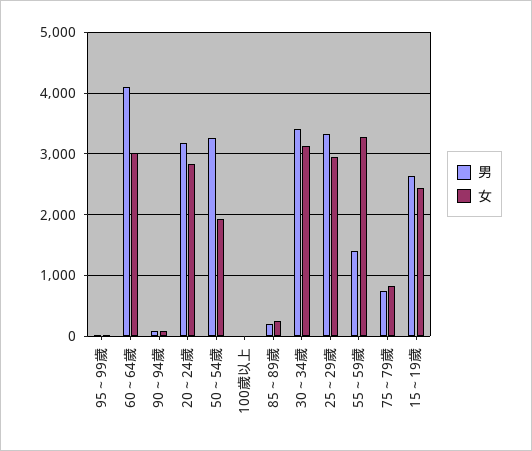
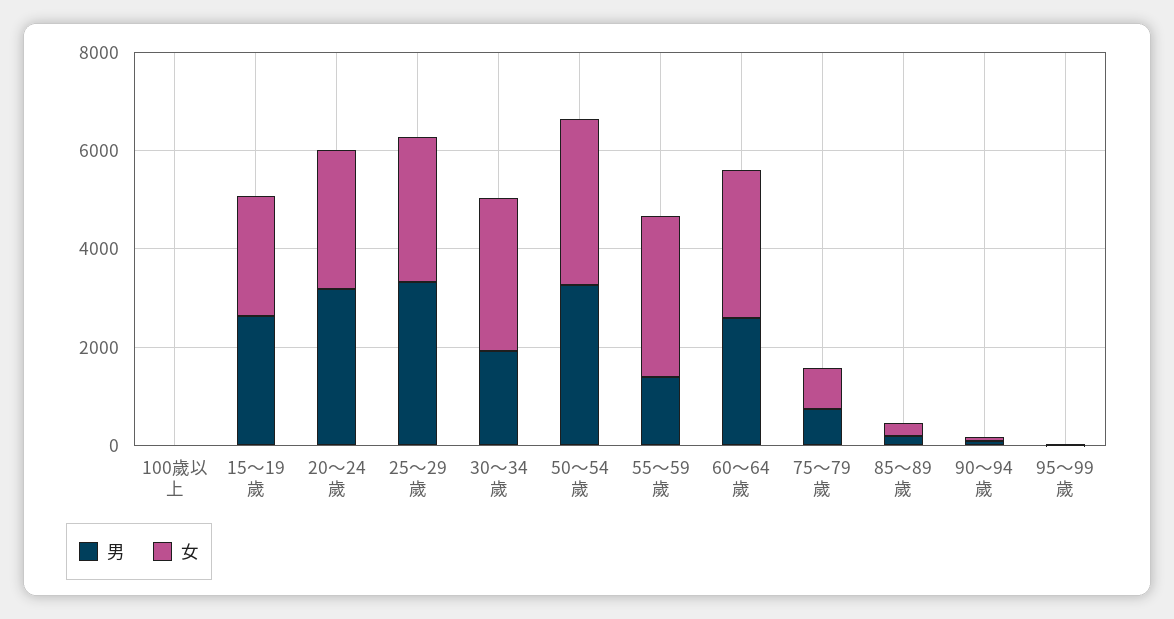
  {
    "男": {
      "95～99歲": 0,
-     "60～64歲": 4100,
+     "60～64歲": 2500,
      "90～94歲": 100,
      "20～24歲": 3200,
      "50～54歲": 3300,
      "100歲以上": 0,
      "85～89歲": 200,
-     "30～34歲": 3400,
+     "30～34歲": 2000,
      "25～29歲": 3300,
      "55～59歲": 1400,
      "75～79歲": 700,
      "15～19歲": 2600
    },
    "女": {
      "95～99歲": 0,
      "60～64歲": 3000,
      "90～94歲": 100,
      "20～24歲": 2800,
-     "50～54歲": 1900,
+     "50～54歲": 3500,
      "100歲以上": 0,
      "85～89歲": 300,
      "30～34歲": 3100,
      "25～29歲": 3000,
      "55～59歲": 3300,
      "75～79歲": 800,
      "15～19歲": 2400
    }
  }

